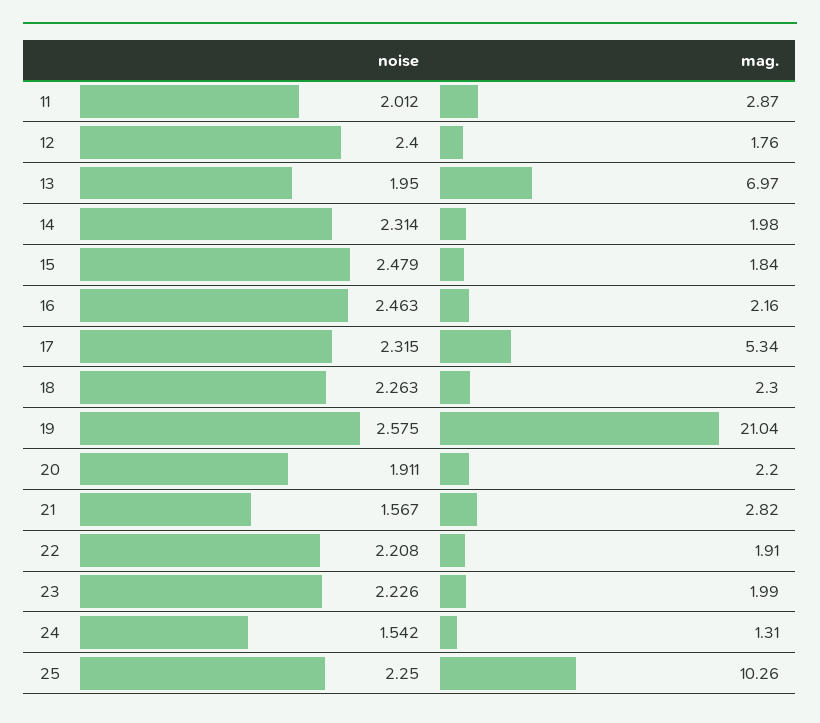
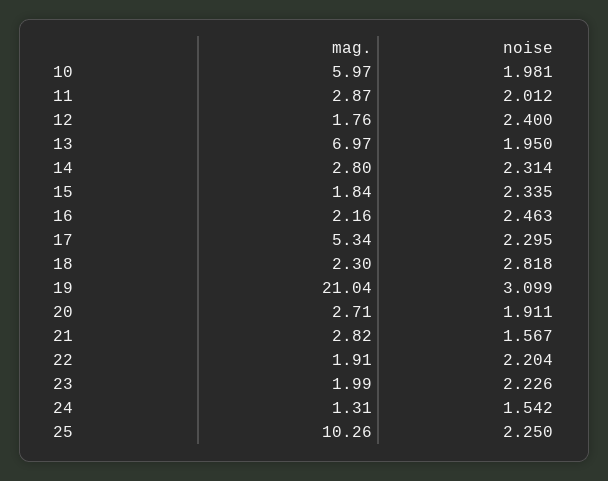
  {
    "noise": {
      "11": 2.012,
      "12": 2.4,
      "13": 1.95,
      "14": 2.314,
-     "15": 2.479,
+     "15": 2.335,
      "16": 2.463,
-     "17": 2.315,
+     "17": 2.295,
-     "18": 2.263,
+     "18": 2.818,
-     "19": 2.575,
+     "19": 3.099,
      "20": 1.911,
      "21": 1.567,
-     "22": 2.208,
+     "22": 2.204,
      "23": 2.226,
      "24": 1.542,
-     "25": 2.25
+     "25": 2.25,
+     "10": 1.981
    },
    "mag.": {
      "11": 2.87,
      "12": 1.76,
      "13": 6.97,
-     "14": 1.98,
+     "14": 2.8,
      "15": 1.84,
      "16": 2.16,
      "17": 5.34,
      "18": 2.3,
      "19": 21.04,
-     "20": 2.2,
+     "20": 2.71,
      "21": 2.82,
      "22": 1.91,
      "23": 1.99,
      "24": 1.31,
-     "25": 10.26
+     "25": 10.26,
+     "10": 5.97
    }
  }

